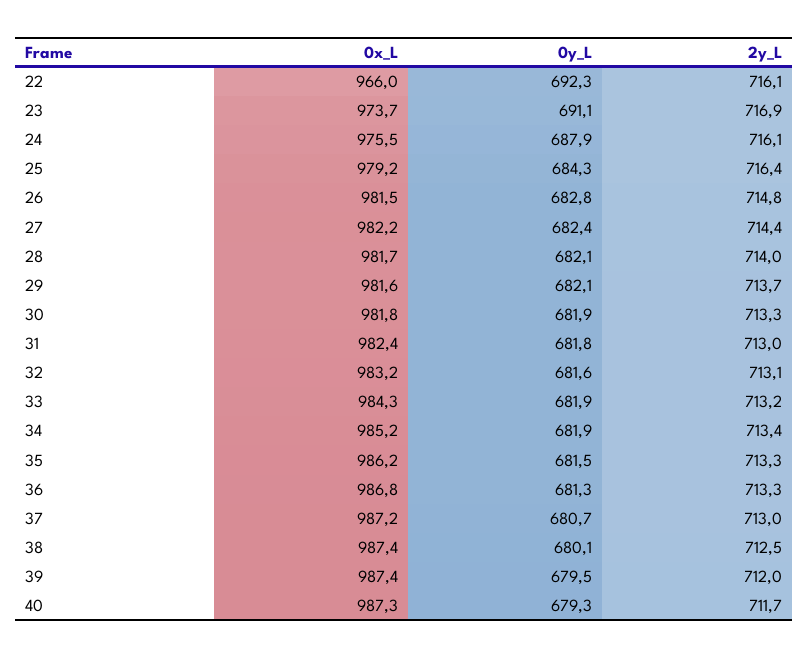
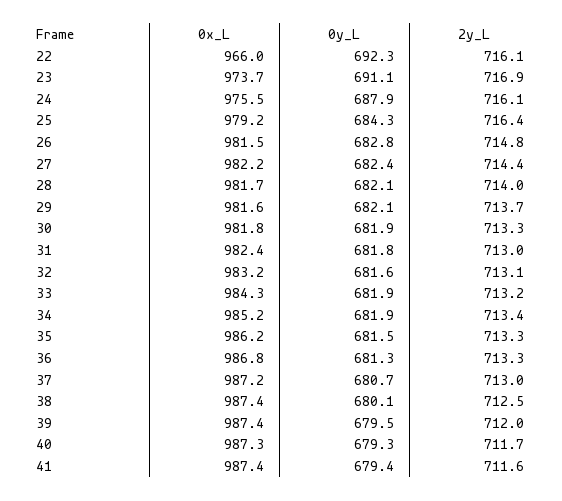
  {
    "0x_L": {
      "22": 966,
      "23": 973.7,
      "24": 975.5,
      "25": 979.2,
      "26": 981.5,
      "27": 982.2,
      "28": 981.7,
      "29": 981.6,
      "30": 981.8,
      "31": 982.4,
      "32": 983.2,
      "33": 984.3,
      "34": 985.2,
      "35": 986.2,
      "36": 986.8,
      "37": 987.2,
      "38": 987.4,
      "39": 987.4,
-     "40": 987.3
+     "40": 987.3,
+     "41": 987.4
    },
    "0y_L": {
      "22": 692.3,
      "23": 691.1,
      "24": 687.9,
      "25": 684.3,
      "26": 682.8,
      "27": 682.4,
      "28": 682.1,
      "29": 682.1,
      "30": 681.9,
      "31": 681.8,
      "32": 681.6,
      "33": 681.9,
      "34": 681.9,
      "35": 681.5,
      "36": 681.3,
      "37": 680.7,
      "38": 680.1,
      "39": 679.5,
-     "40": 679.3
+     "40": 679.3,
+     "41": 679.4
    },
    "2y_L": {
      "22": 716.1,
      "23": 716.9,
      "24": 716.1,
      "25": 716.4,
      "26": 714.8,
      "27": 714.4,
      "28": 714,
      "29": 713.7,
      "30": 713.3,
      "31": 713,
      "32": 713.1,
      "33": 713.2,
      "34": 713.4,
      "35": 713.3,
      "36": 713.3,
      "37": 713,
      "38": 712.5,
      "39": 712,
-     "40": 711.7
+     "40": 711.7,
+     "41": 711.6
    }
  }

